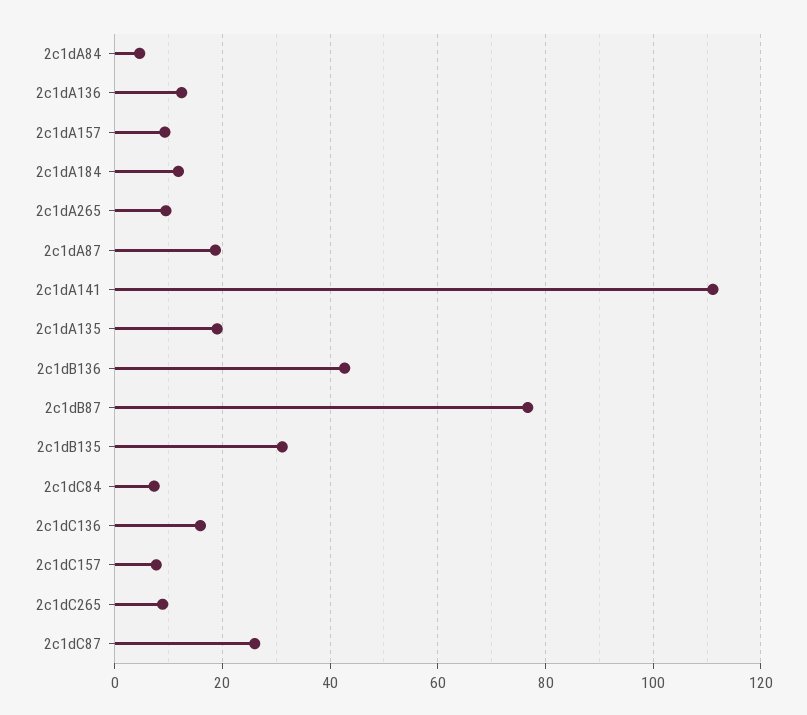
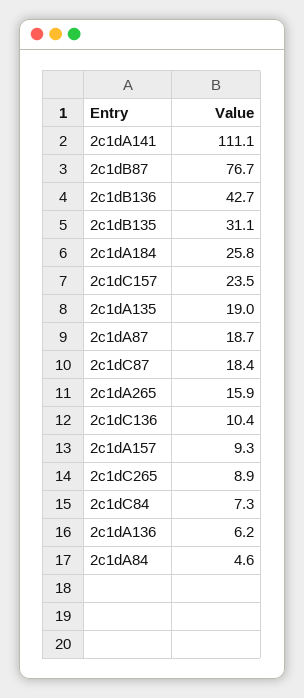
  {
    "2c1dA84": 4.6,
-   "2c1dA136": 12,
+   "2c1dA136": 6.2,
    "2c1dA157": 9.3,
-   "2c1dA184": 12,
+   "2c1dA184": 25.8,
-   "2c1dA265": 10,
+   "2c1dA265": 15.9,
    "2c1dA87": 18.7,
    "2c1dA141": 111.1,
    "2c1dA135": 19,
    "2c1dB136": 42.7,
    "2c1dB87": 76.7,
    "2c1dB135": 31.1,
    "2c1dC84": 7.3,
-   "2c1dC136": 16,
+   "2c1dC136": 10.4,
-   "2c1dC157": 8,
+   "2c1dC157": 23.5,
    "2c1dC265": 8.9,
-   "2c1dC87": 26
+   "2c1dC87": 18.4
  }

